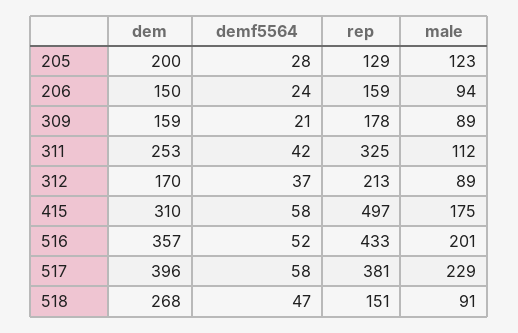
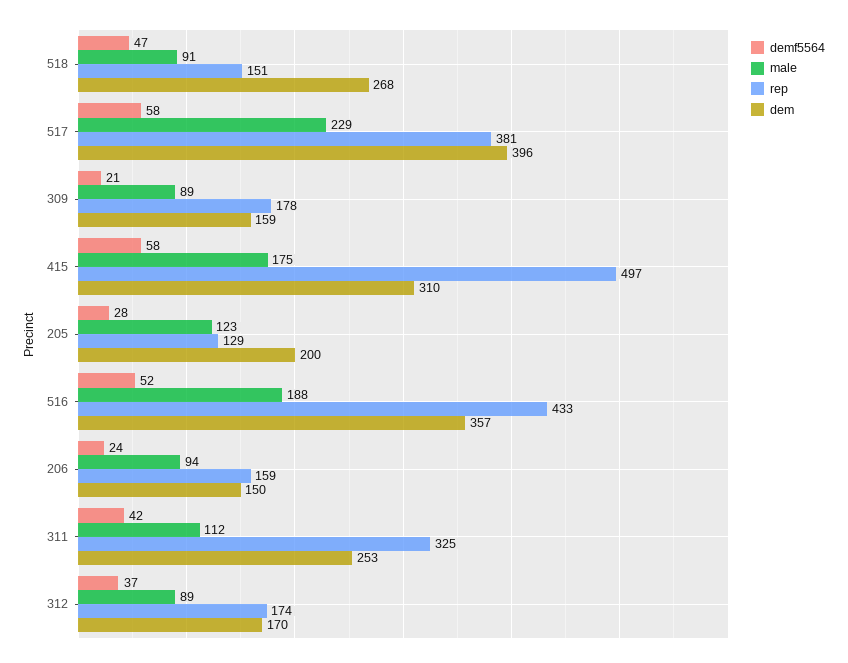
  {
    "dem": {
      "205": 200,
      "206": 150,
      "309": 159,
      "311": 253,
      "312": 170,
      "415": 310,
      "516": 357,
      "517": 396,
      "518": 268
    },
    "demf5564": {
      "205": 28,
      "206": 24,
      "309": 21,
      "311": 42,
      "312": 37,
      "415": 58,
      "516": 52,
      "517": 58,
      "518": 47
    },
    "rep": {
      "205": 129,
      "206": 159,
      "309": 178,
      "311": 325,
-     "312": 213,
+     "312": 174,
      "415": 497,
      "516": 433,
      "517": 381,
      "518": 151
    },
    "male": {
      "205": 123,
      "206": 94,
      "309": 89,
      "311": 112,
      "312": 89,
      "415": 175,
-     "516": 201,
+     "516": 188,
      "517": 229,
      "518": 91
    }
  }

